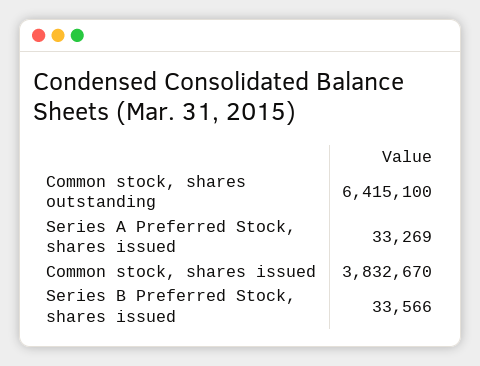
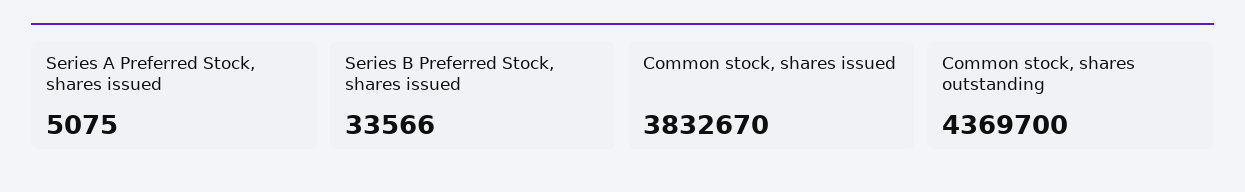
  {
-   "Common stock, shares outstanding": 6415100,
+   "Common stock, shares outstanding": 4369700,
-   "Series A Preferred Stock, shares issued": 33269,
+   "Series A Preferred Stock, shares issued": 5075,
    "Common stock, shares issued": 3832670,
    "Series B Preferred Stock, shares issued": 33566
  }

